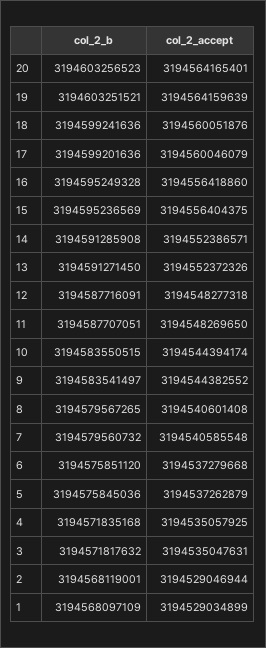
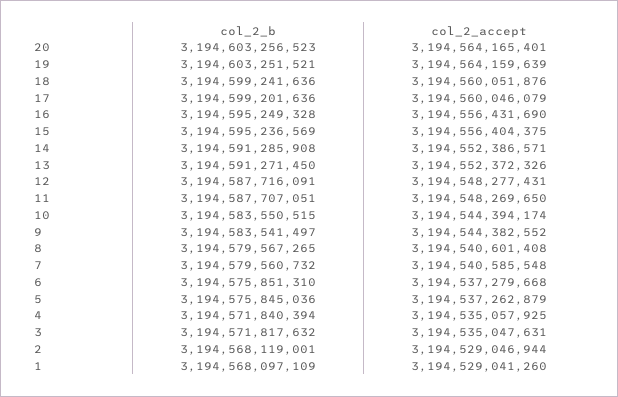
  {
    "col_2_b": {
      "20": 3194603256523,
      "19": 3194603251521,
      "18": 3194599241636,
      "17": 3194599201636,
      "16": 3194595249328,
      "15": 3194595236569,
      "14": 3194591285908,
      "13": 3194591271450,
      "12": 3194587716091,
      "11": 3194587707051,
      "10": 3194583550515,
      "9": 3194583541497,
      "8": 3194579567265,
      "7": 3194579560732,
-     "6": 3194575851120,
+     "6": 3194575851310,
      "5": 3194575845036,
-     "4": 3194571835168,
+     "4": 3194571840394,
      "3": 3194571817632,
      "2": 3194568119001,
      "1": 3194568097109
    },
    "col_2_accept": {
      "20": 3194564165401,
      "19": 3194564159639,
      "18": 3194560051876,
      "17": 3194560046079,
-     "16": 3194556418860,
+     "16": 3194556431690,
      "15": 3194556404375,
      "14": 3194552386571,
      "13": 3194552372326,
-     "12": 3194548277318,
+     "12": 3194548277431,
      "11": 3194548269650,
      "10": 3194544394174,
      "9": 3194544382552,
      "8": 3194540601408,
      "7": 3194540585548,
      "6": 3194537279668,
      "5": 3194537262879,
      "4": 3194535057925,
      "3": 3194535047631,
      "2": 3194529046944,
-     "1": 3194529034899
+     "1": 3194529041260
    }
  }

